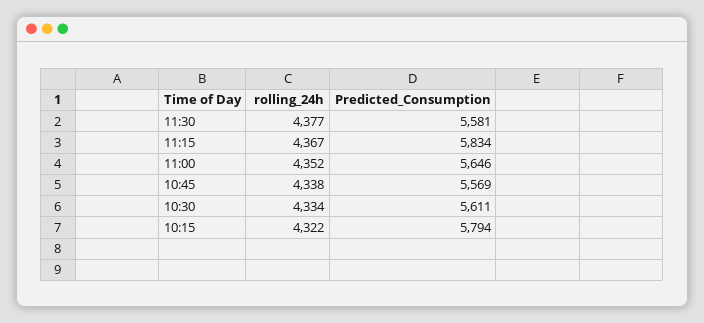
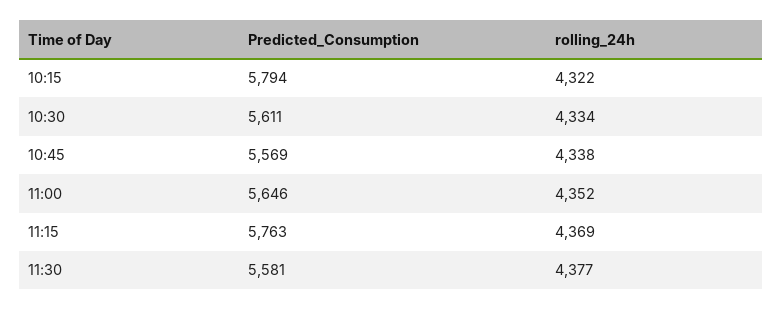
  {
    "rolling_24h": {
      "11:30": 4377,
-     "11:15": 4367,
+     "11:15": 4369,
      "11:00": 4352,
      "10:45": 4338,
      "10:30": 4334,
      "10:15": 4322
    },
    "Predicted_Consumption": {
      "11:30": 5581,
-     "11:15": 5834,
+     "11:15": 5763,
      "11:00": 5646,
      "10:45": 5569,
      "10:30": 5611,
      "10:15": 5794
    }
  }

